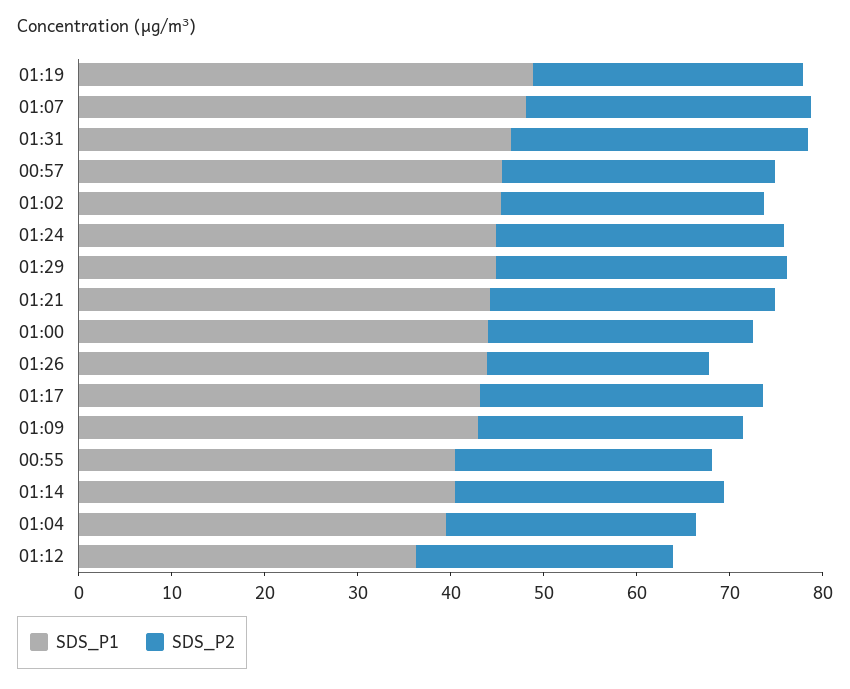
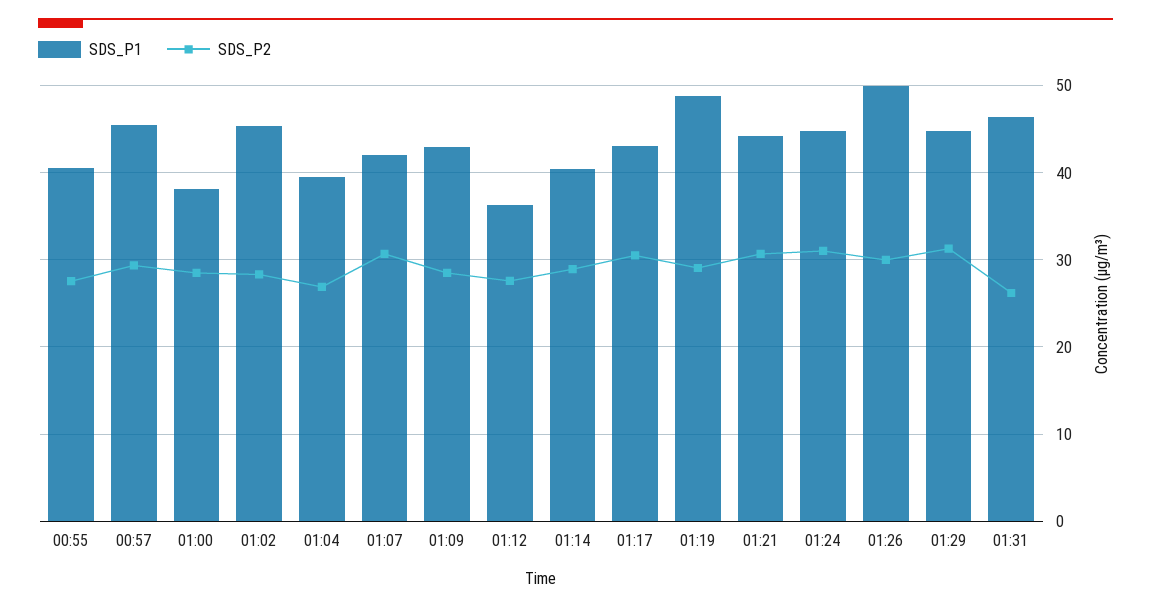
  {
    "SDS_P1": {
      "01:19": 49,
-     "01:07": 48,
+     "01:07": 42,
      "01:31": 46,
      "00:57": 45,
      "01:02": 45,
      "01:24": 45,
      "01:29": 45,
      "01:21": 44,
-     "01:00": 44,
+     "01:00": 38,
-     "01:26": 44,
+     "01:26": 50,
      "01:17": 43,
      "01:09": 43,
      "00:55": 41,
      "01:14": 40,
      "01:04": 40,
      "01:12": 36
    },
    "SDS_P2": {
      "01:19": 29,
      "01:07": 31,
-     "01:31": 32,
+     "01:31": 26,
      "00:57": 29,
      "01:02": 28,
      "01:24": 31,
      "01:29": 31,
      "01:21": 31,
      "01:00": 29,
-     "01:26": 24,
+     "01:26": 30,
      "01:17": 31,
      "01:09": 29,
      "00:55": 28,
      "01:14": 29,
      "01:04": 27,
      "01:12": 28
    }
  }

